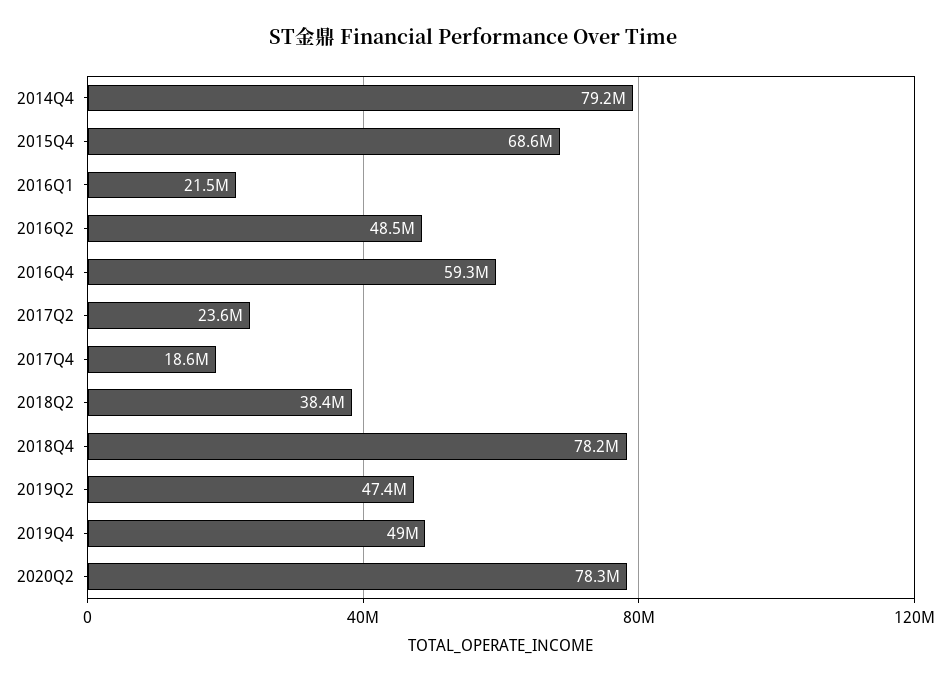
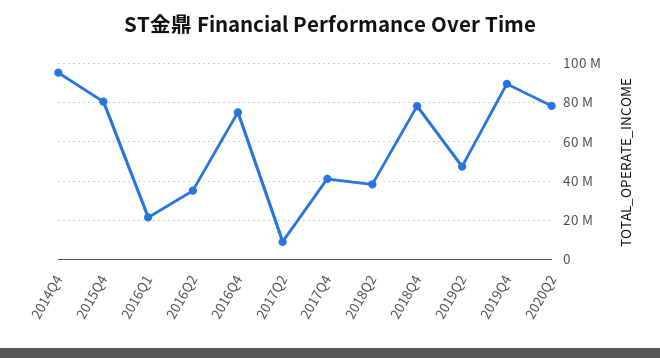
  {
-   "2014Q4": 79200000,
+   "2014Q4": 95000000,
-   "2015Q4": 68600000,
+   "2015Q4": 80000000,
    "2016Q1": 21500000,
-   "2016Q2": 48500000,
+   "2016Q2": 35000000,
-   "2016Q4": 59300000,
+   "2016Q4": 75000000,
-   "2017Q2": 23600000,
+   "2017Q2": 10000000,
-   "2017Q4": 18600000,
+   "2017Q4": 40000000,
    "2018Q2": 38400000,
    "2018Q4": 78200000,
    "2019Q2": 47400000,
-   "2019Q4": 49000000,
+   "2019Q4": 90000000,
    "2020Q2": 78300000
  }

